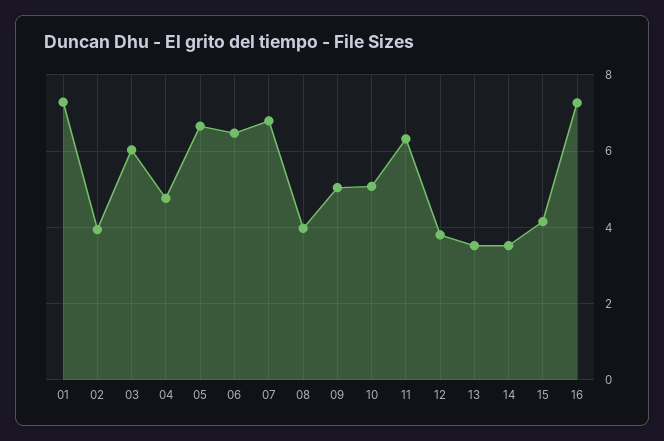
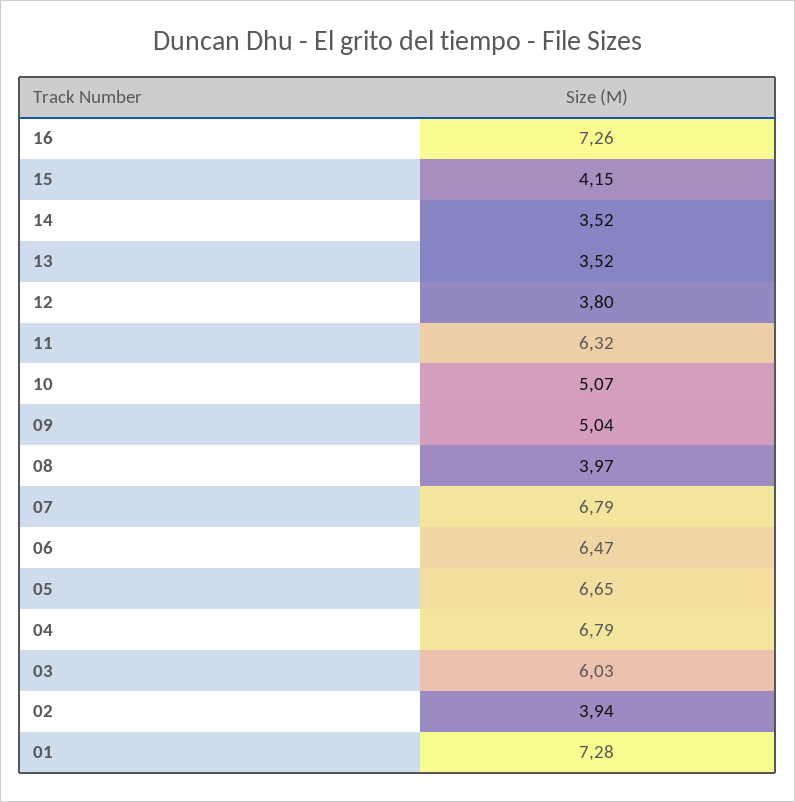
  {
    "01": 7.28,
    "02": 3.94,
    "03": 6.03,
-   "04": 4.8,
+   "04": 6.79,
    "05": 6.65,
    "06": 6.47,
    "07": 6.79,
    "08": 3.97,
    "09": 5.04,
    "10": 5.07,
    "11": 6.32,
    "12": 3.8,
    "13": 3.52,
    "14": 3.52,
    "15": 4.15,
    "16": 7.26
  }

